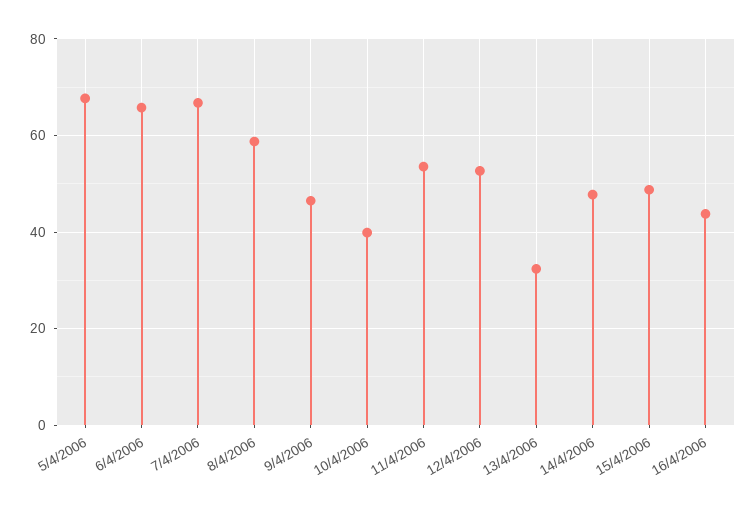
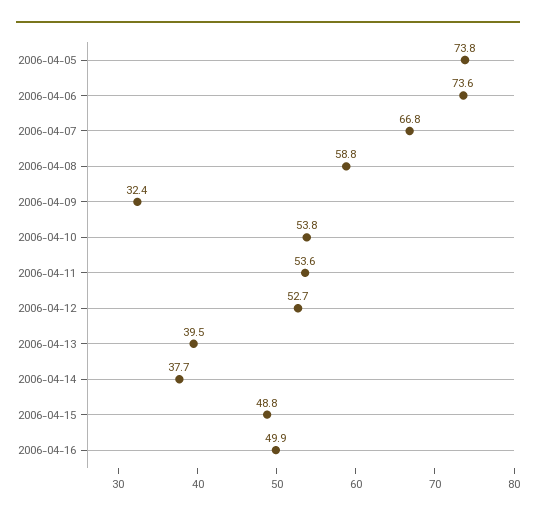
  {
-   "5/4/2006": 68,
+   "5/4/2006": 73.8,
-   "6/4/2006": 66,
+   "6/4/2006": 73.6,
    "7/4/2006": 66.8,
    "8/4/2006": 58.8,
-   "9/4/2006": 46,
+   "9/4/2006": 32.4,
-   "10/4/2006": 40,
+   "10/4/2006": 53.8,
    "11/4/2006": 53.6,
    "12/4/2006": 52.7,
-   "13/4/2006": 32,
+   "13/4/2006": 39.5,
-   "14/4/2006": 48,
+   "14/4/2006": 37.7,
    "15/4/2006": 48.8,
-   "16/4/2006": 44
+   "16/4/2006": 49.9
  }

